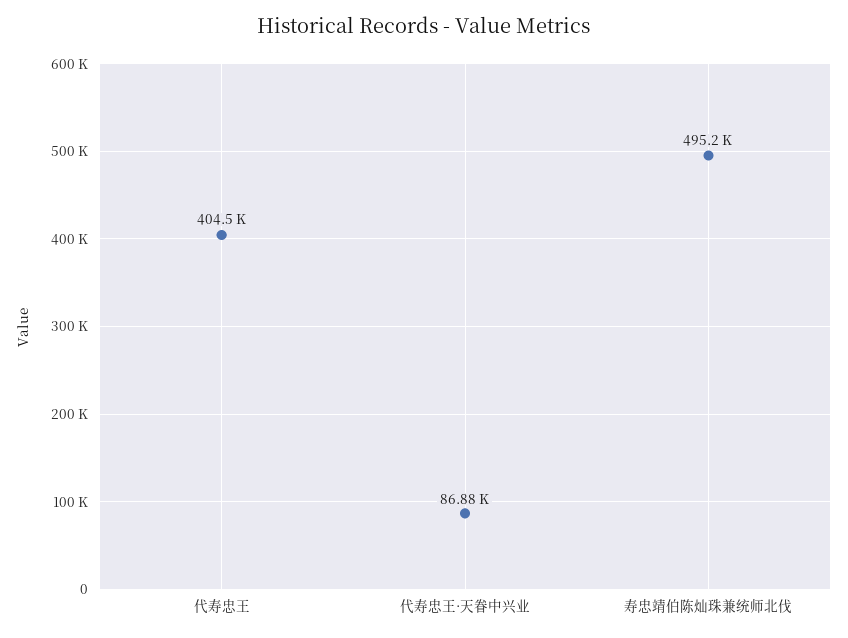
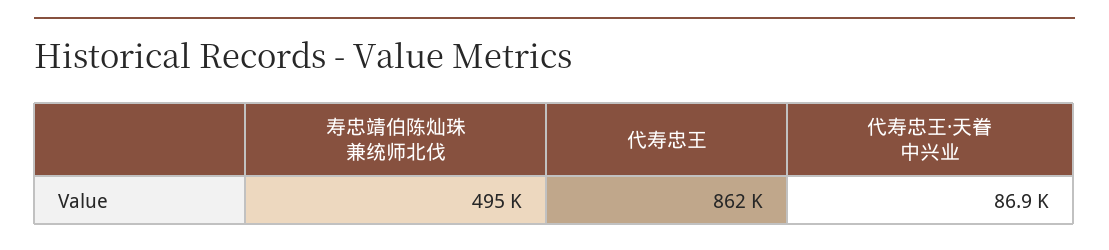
  {
-   "代寿忠王": 404500,
+   "代寿忠王": 862000,
    "代寿忠王·天眷中兴业": 86880,
    "寿忠靖伯陈灿珠兼统师北伐": 495200
  }

